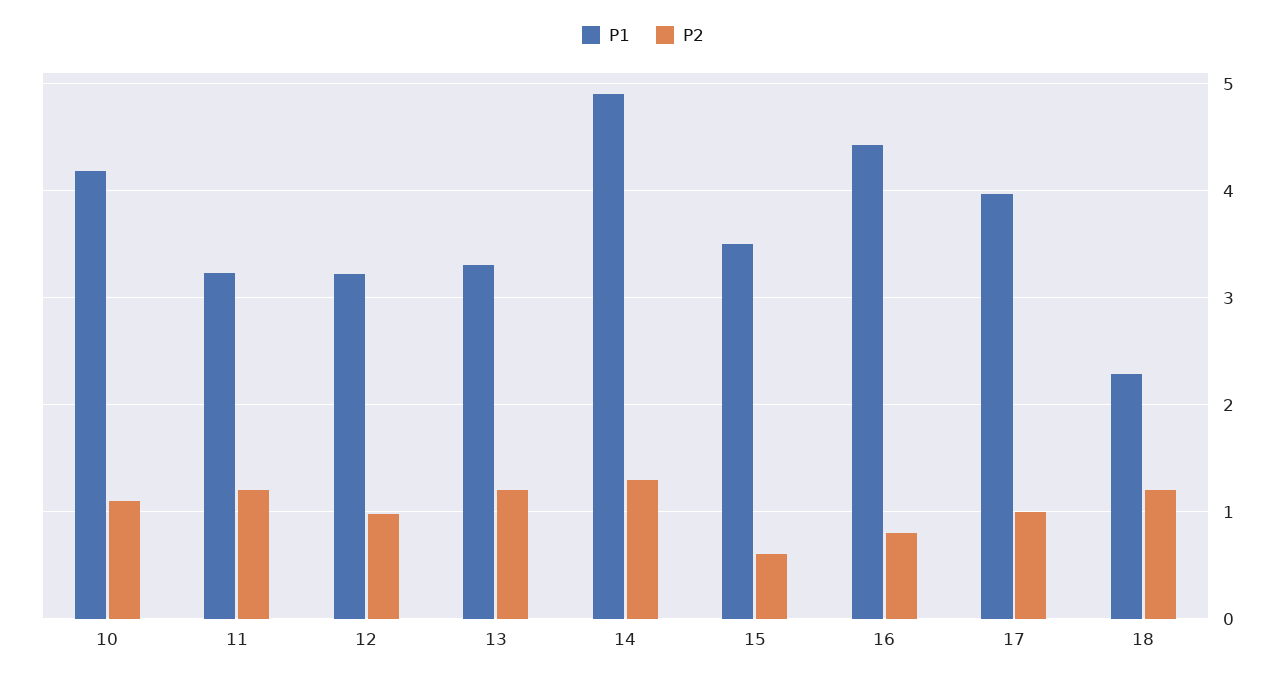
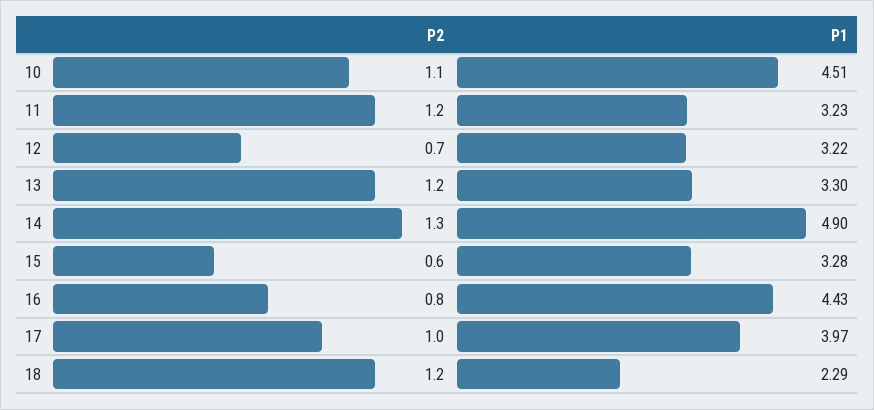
  {
    "P1": {
-     "10": 4.2,
+     "10": 4.51,
      "11": 3.23,
      "12": 3.22,
      "13": 3.3,
      "14": 4.9,
-     "15": 3.5,
+     "15": 3.28,
      "16": 4.43,
      "17": 3.97,
      "18": 2.29
    },
    "P2": {
      "10": 1.1,
      "11": 1.2,
-     "12": 1,
+     "12": 0.7,
      "13": 1.2,
      "14": 1.3,
      "15": 0.6,
      "16": 0.8,
      "17": 1,
      "18": 1.2
    }
  }

